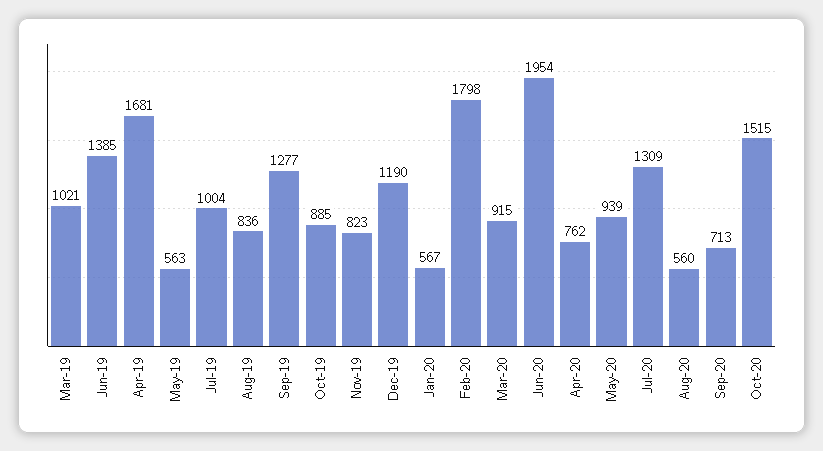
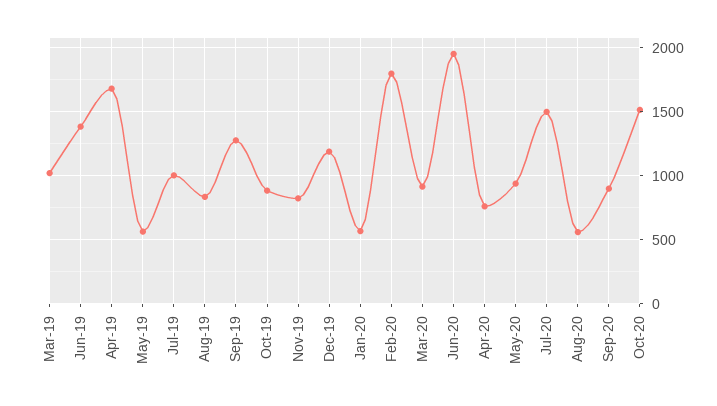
  {
    "Mar-19": 1021,
    "Jun-19": 1385,
    "Apr-19": 1681,
    "May-19": 563,
    "Jul-19": 1004,
    "Aug-19": 836,
    "Sep-19": 1277,
    "Oct-19": 885,
    "Nov-19": 823,
    "Dec-19": 1190,
    "Jan-20": 567,
    "Feb-20": 1798,
    "Mar-20": 915,
    "Jun-20": 1954,
    "Apr-20": 762,
    "May-20": 939,
-   "Jul-20": 1309,
+   "Jul-20": 1500,
    "Aug-20": 560,
-   "Sep-20": 713,
+   "Sep-20": 900,
    "Oct-20": 1515
  }

